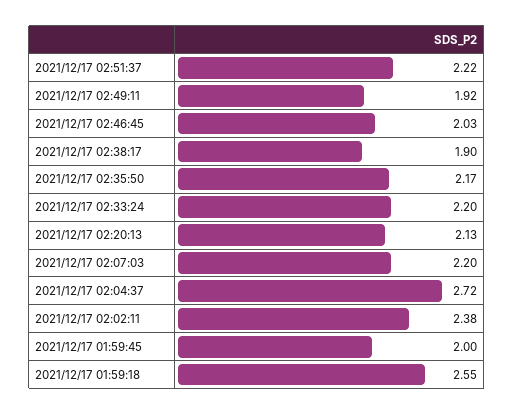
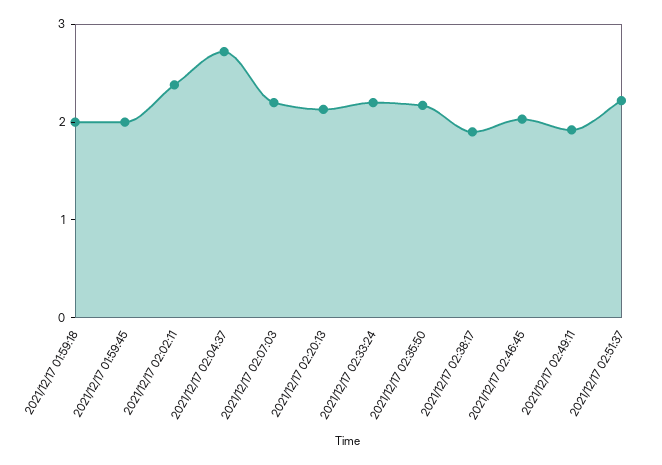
  {
    "2021/12/17 02:51:37": 2.22,
    "2021/12/17 02:49:11": 1.92,
    "2021/12/17 02:46:45": 2.03,
    "2021/12/17 02:38:17": 1.9,
    "2021/12/17 02:35:50": 2.17,
    "2021/12/17 02:33:24": 2.2,
    "2021/12/17 02:20:13": 2.13,
    "2021/12/17 02:07:03": 2.2,
    "2021/12/17 02:04:37": 2.72,
    "2021/12/17 02:02:11": 2.38,
    "2021/12/17 01:59:45": 2,
-   "2021/12/17 01:59:18": 2.55
+   "2021/12/17 01:59:18": 2
  }

